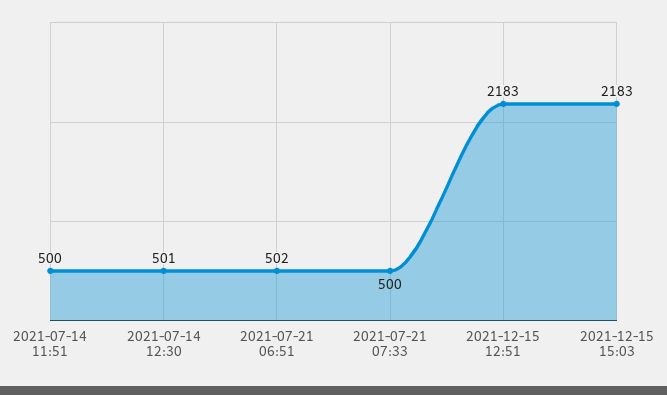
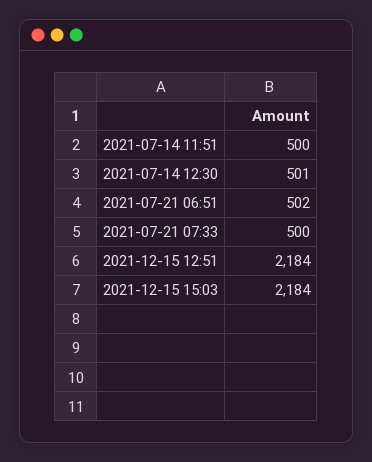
  {
    "2021-07-14 11:51": 500,
    "2021-07-14 12:30": 501,
    "2021-07-21 06:51": 502,
    "2021-07-21 07:33": 500,
-   "2021-12-15 12:51": 2183,
+   "2021-12-15 12:51": 2184,
-   "2021-12-15 15:03": 2183
+   "2021-12-15 15:03": 2184
  }

